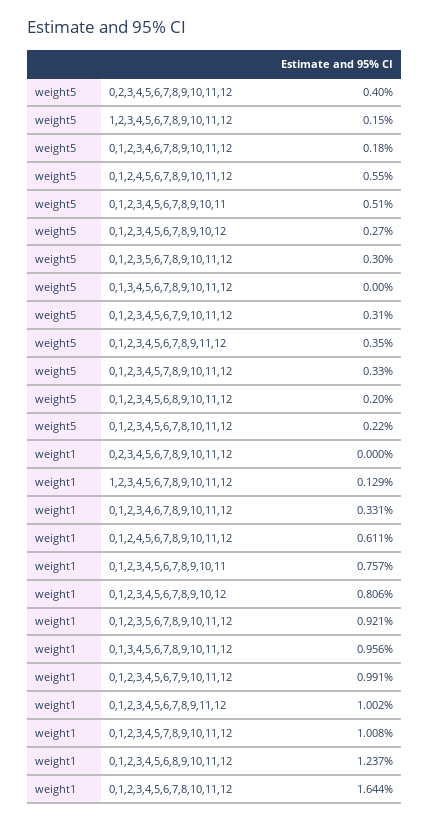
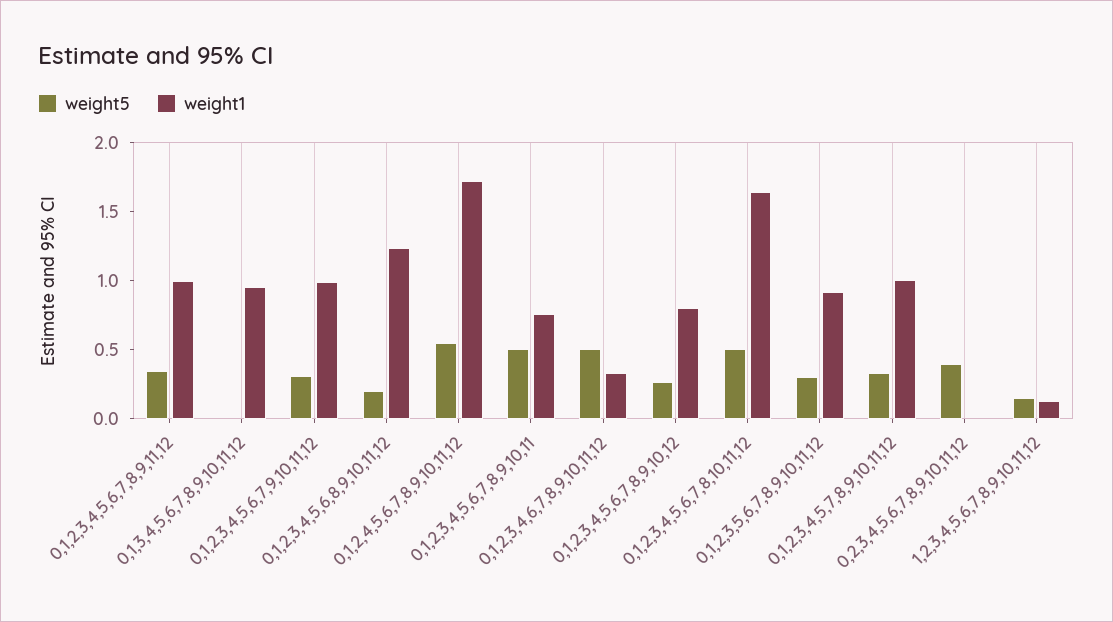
  {
    "weight5": {
      "0,2,3,4,5,6,7,8,9,10,11,12": 0.4,
      "1,2,3,4,5,6,7,8,9,10,11,12": 0.15,
-     "0,1,2,3,4,6,7,8,9,10,11,12": 0.18,
+     "0,1,2,3,4,6,7,8,9,10,11,12": 0.5,
      "0,1,2,4,5,6,7,8,9,10,11,12": 0.55,
      "0,1,2,3,4,5,6,7,8,9,10,11": 0.51,
      "0,1,2,3,4,5,6,7,8,9,10,12": 0.27,
      "0,1,2,3,5,6,7,8,9,10,11,12": 0.3,
      "0,1,3,4,5,6,7,8,9,10,11,12": 0,
      "0,1,2,3,4,5,6,7,9,10,11,12": 0.31,
      "0,1,2,3,4,5,6,7,8,9,11,12": 0.35,
      "0,1,2,3,4,5,7,8,9,10,11,12": 0.33,
      "0,1,2,3,4,5,6,8,9,10,11,12": 0.2,
-     "0,1,2,3,4,5,6,7,8,10,11,12": 0.22
+     "0,1,2,3,4,5,6,7,8,10,11,12": 0.5
    },
    "weight1": {
      "0,2,3,4,5,6,7,8,9,10,11,12": 0,
      "1,2,3,4,5,6,7,8,9,10,11,12": 0.129,
      "0,1,2,3,4,6,7,8,9,10,11,12": 0.331,
-     "0,1,2,4,5,6,7,8,9,10,11,12": 0.611,
+     "0,1,2,4,5,6,7,8,9,10,11,12": 1.7,
      "0,1,2,3,4,5,6,7,8,9,10,11": 0.757,
      "0,1,2,3,4,5,6,7,8,9,10,12": 0.806,
      "0,1,2,3,5,6,7,8,9,10,11,12": 0.921,
      "0,1,3,4,5,6,7,8,9,10,11,12": 0.956,
      "0,1,2,3,4,5,6,7,9,10,11,12": 0.991,
      "0,1,2,3,4,5,6,7,8,9,11,12": 1.002,
      "0,1,2,3,4,5,7,8,9,10,11,12": 1.008,
      "0,1,2,3,4,5,6,8,9,10,11,12": 1.237,
      "0,1,2,3,4,5,6,7,8,10,11,12": 1.644
    }
  }

